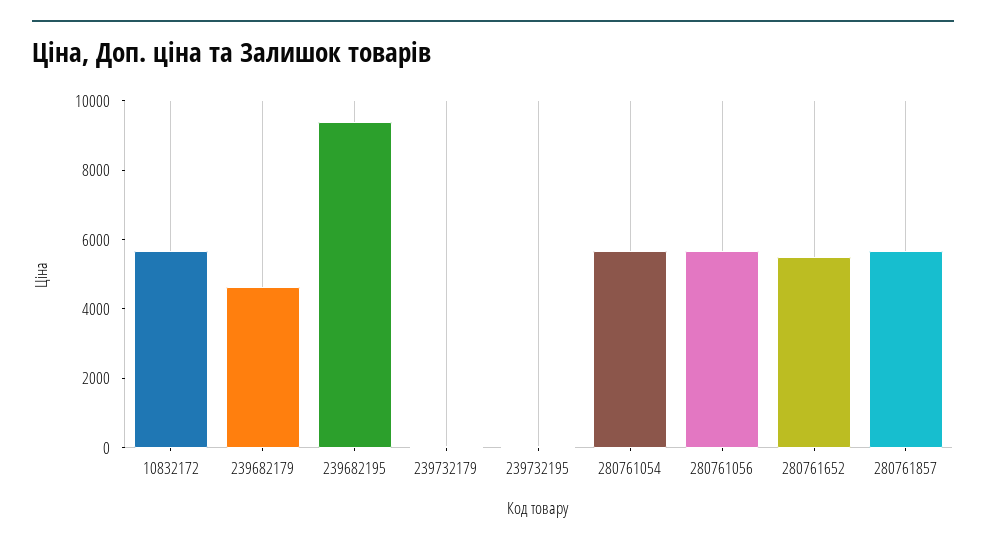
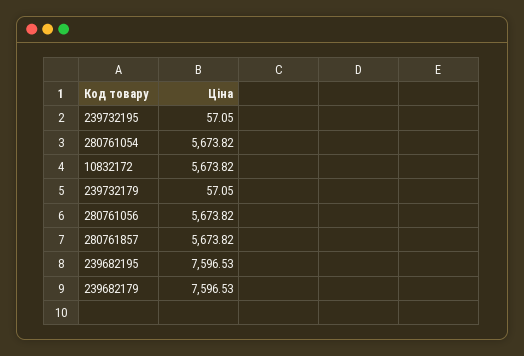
  {
    "10832172": 5673.82,
-   "239682179": 4500,
+   "239682179": 7596.53,
-   "239682195": 9500,
+   "239682195": 7596.53,
    "239732179": 57.05,
    "239732195": 57.05,
    "280761054": 5673.82,
    "280761056": 5673.82,
-   "280761652": 5500,
    "280761857": 5673.82
  }

